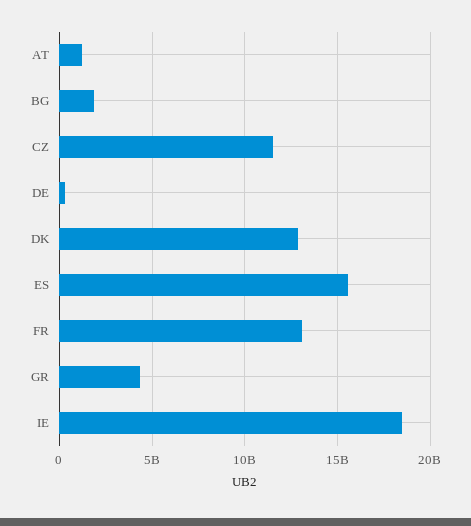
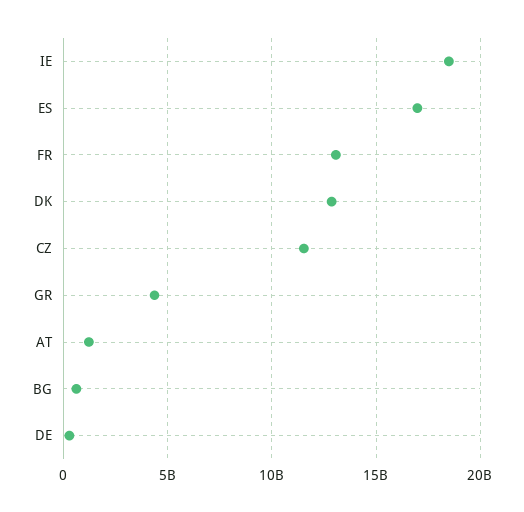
  {
    "AT": 1000000000,
-   "BG": 2000000000,
+   "BG": 500000000,
    "CZ": 11500000000,
    "DE": 500000000,
    "DK": 13000000000,
-   "ES": 15500000000,
+   "ES": 17000000000,
    "FR": 13000000000,
    "GR": 4500000000,
    "IE": 18500000000
  }

